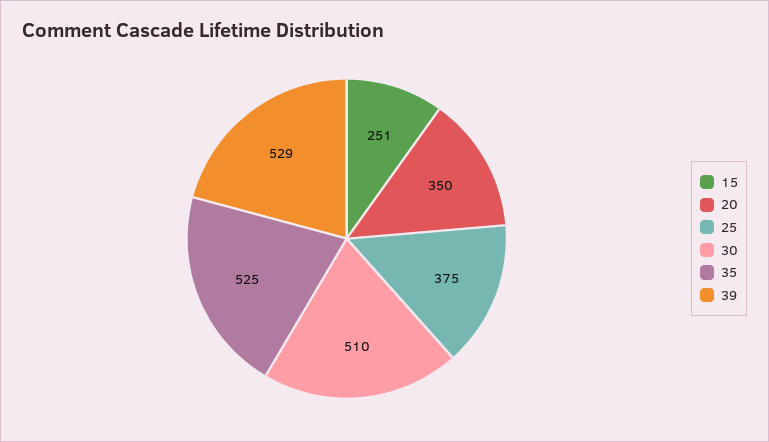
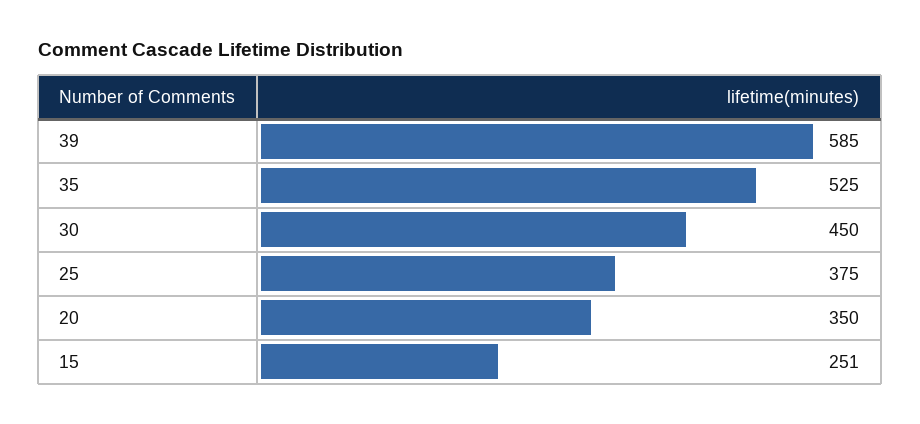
  {
    "15": 251,
    "20": 350,
    "25": 375,
-   "30": 510,
+   "30": 450,
    "35": 525,
-   "39": 529
+   "39": 585
  }

